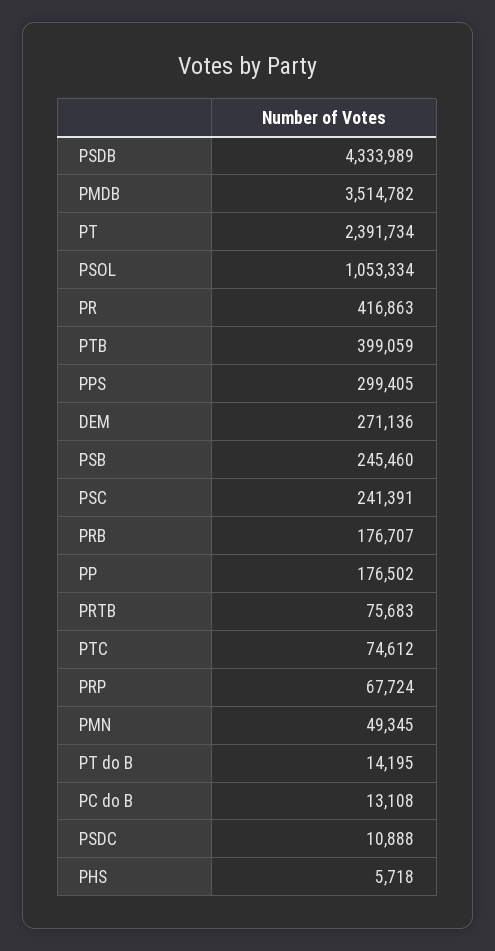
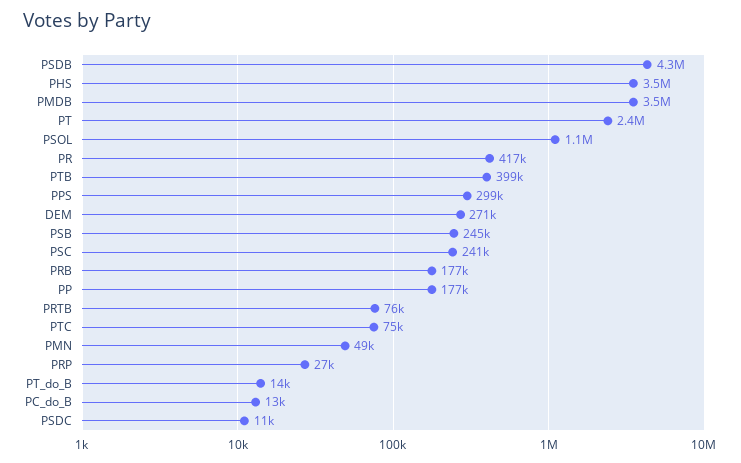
  {
    "PSDB": 4333989,
    "PMDB": 3514782,
    "PT": 2391734,
    "PSOL": 1053334,
    "PR": 416863,
    "PTB": 399059,
    "PPS": 299405,
    "DEM": 271136,
    "PSB": 245460,
    "PSC": 241391,
    "PRB": 176707,
    "PP": 176502,
    "PRTB": 75683,
    "PTC": 74612,
-   "PRP": 67724,
+   "PRP": 27000,
    "PMN": 49345,
    "PT do B": 14195,
    "PC do B": 13108,
    "PSDC": 10888,
-   "PHS": 5718
+   "PHS": 3500000
  }

